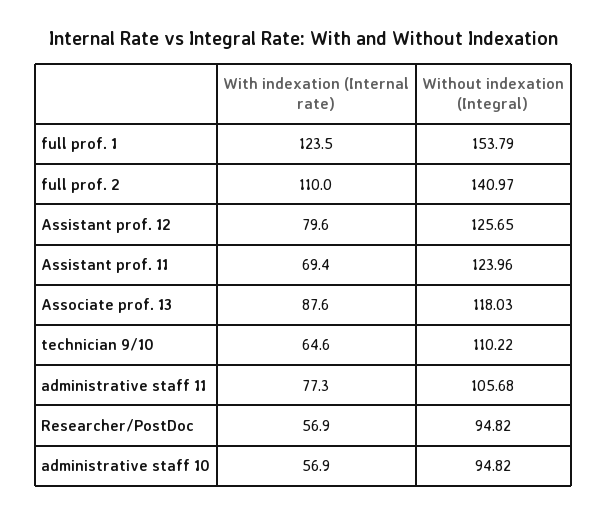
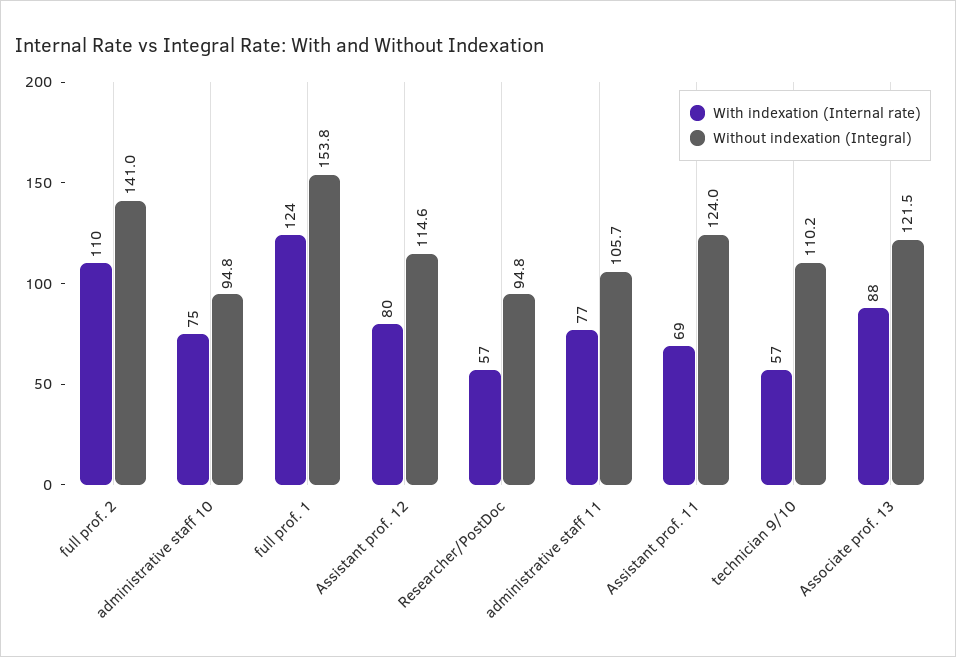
  {
    "With indexation (Internal rate)": {
      "full prof. 1": 123.5,
      "full prof. 2": 110,
      "Assistant prof. 12": 79.6,
      "Assistant prof. 11": 69.4,
      "Associate prof. 13": 87.6,
-     "technician 9/10": 64.6,
+     "technician 9/10": 57,
      "administrative staff 11": 77.3,
      "Researcher/PostDoc": 56.9,
-     "administrative staff 10": 56.9
+     "administrative staff 10": 75
    },
    "Without indexation (Integral)": {
      "full prof. 1": 153.79,
      "full prof. 2": 140.97,
-     "Assistant prof. 12": 125.65,
+     "Assistant prof. 12": 114.6,
      "Assistant prof. 11": 123.96,
-     "Associate prof. 13": 118.03,
+     "Associate prof. 13": 121.5,
      "technician 9/10": 110.22,
      "administrative staff 11": 105.68,
      "Researcher/PostDoc": 94.82,
      "administrative staff 10": 94.82
    }
  }

